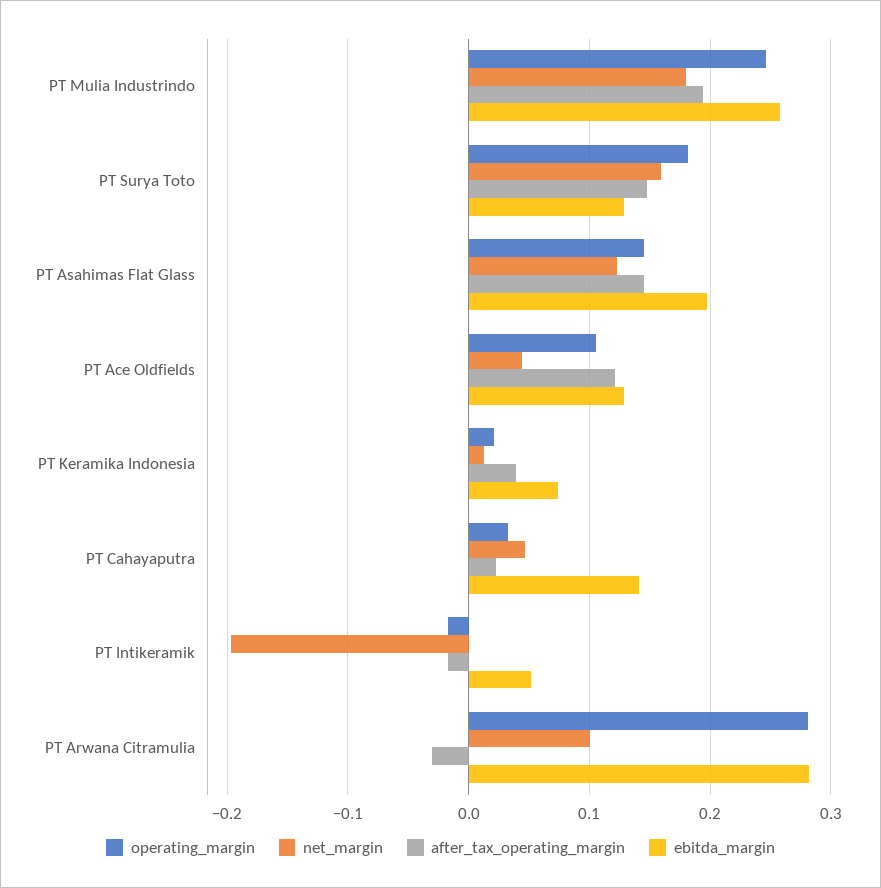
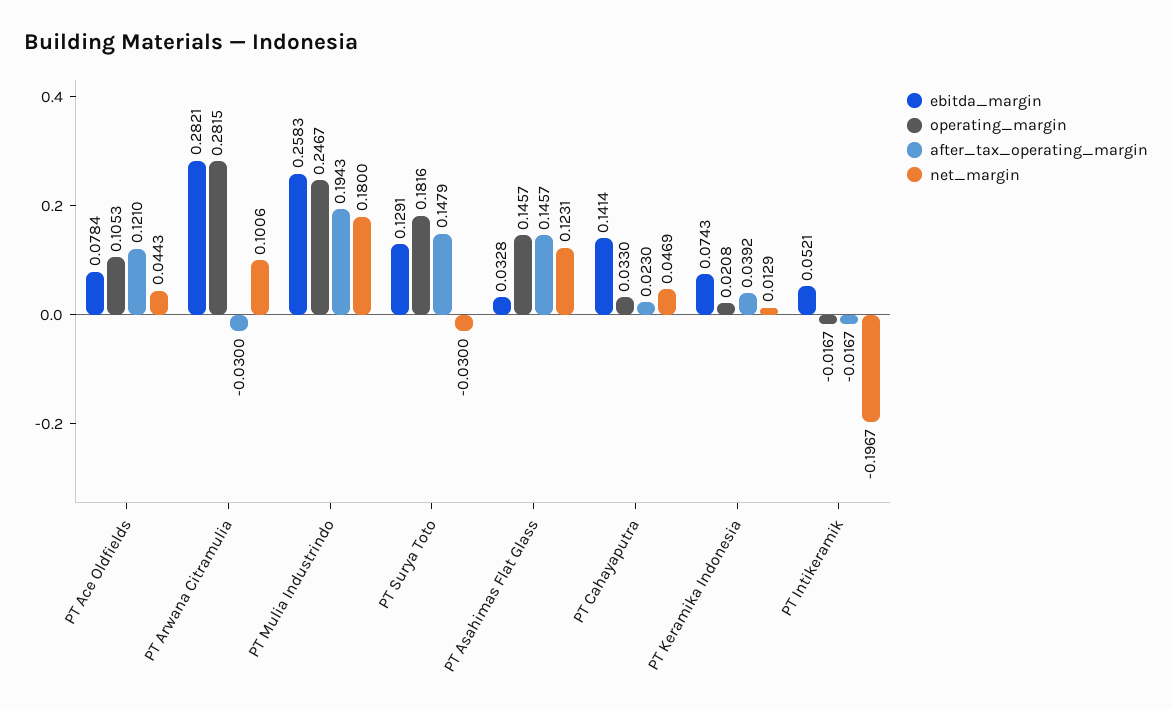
  {
    "operating_margin": {
      "PT Mulia Industrindo": 0.2467,
      "PT Surya Toto": 0.1816,
      "PT Asahimas Flat Glass": 0.1457,
      "PT Ace Oldfields": 0.1053,
      "PT Keramika Indonesia": 0.0208,
      "PT Cahayaputra": 0.033,
      "PT Intikeramik": -0.0167,
      "PT Arwana Citramulia": 0.2815
    },
    "net_margin": {
      "PT Mulia Industrindo": 0.18,
-     "PT Surya Toto": 0.16,
+     "PT Surya Toto": -0.03,
      "PT Asahimas Flat Glass": 0.1231,
      "PT Ace Oldfields": 0.0443,
      "PT Keramika Indonesia": 0.0129,
      "PT Cahayaputra": 0.0469,
      "PT Intikeramik": -0.1967,
      "PT Arwana Citramulia": 0.1006
    },
    "after_tax_operating_margin": {
      "PT Mulia Industrindo": 0.1943,
      "PT Surya Toto": 0.1479,
      "PT Asahimas Flat Glass": 0.1457,
      "PT Ace Oldfields": 0.121,
      "PT Keramika Indonesia": 0.0392,
      "PT Cahayaputra": 0.023,
      "PT Intikeramik": -0.0167,
      "PT Arwana Citramulia": -0.03
    },
    "ebitda_margin": {
      "PT Mulia Industrindo": 0.2583,
      "PT Surya Toto": 0.1291,
-     "PT Asahimas Flat Glass": 0.2,
+     "PT Asahimas Flat Glass": 0.0328,
-     "PT Ace Oldfields": 0.13,
+     "PT Ace Oldfields": 0.0784,
      "PT Keramika Indonesia": 0.0743,
      "PT Cahayaputra": 0.1414,
      "PT Intikeramik": 0.0521,
      "PT Arwana Citramulia": 0.2821
    }
  }

